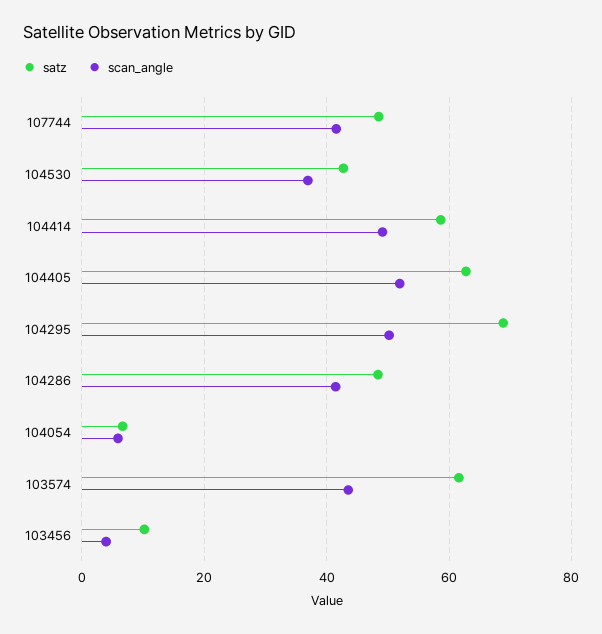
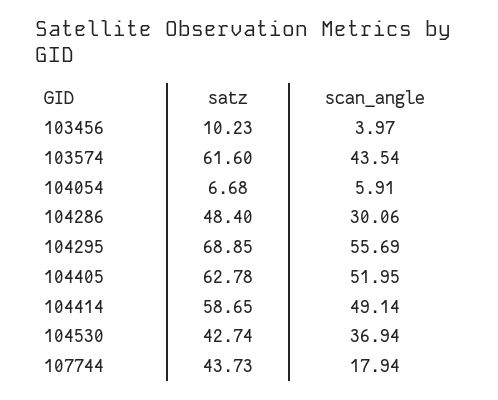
  {
    "satz": {
-     "107744": 48,
+     "107744": 43.73,
      "104530": 42.74,
      "104414": 58.65,
      "104405": 62.78,
      "104295": 68.85,
      "104286": 48.4,
      "104054": 6.68,
      "103574": 61.6,
      "103456": 10.23
    },
    "scan_angle": {
-     "107744": 42,
+     "107744": 17.94,
      "104530": 36.94,
      "104414": 49.14,
      "104405": 51.95,
-     "104295": 50,
+     "104295": 55.69,
-     "104286": 42,
+     "104286": 30.06,
      "104054": 5.91,
      "103574": 43.54,
      "103456": 3.97
    }
  }

